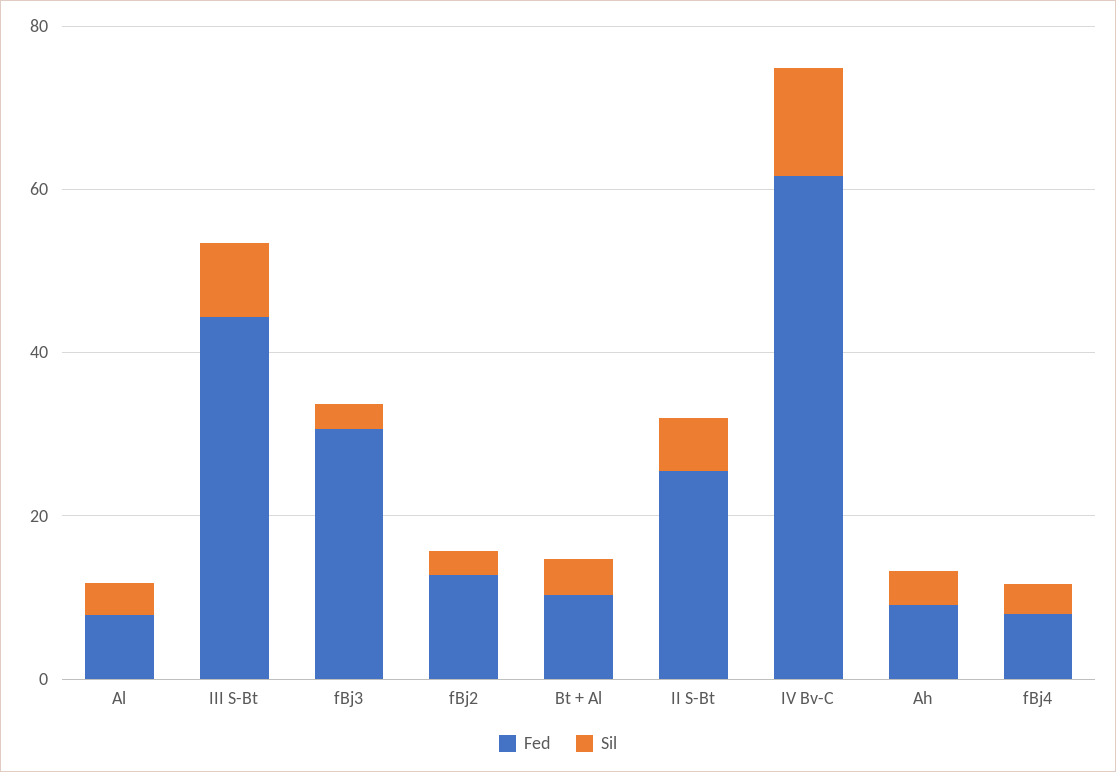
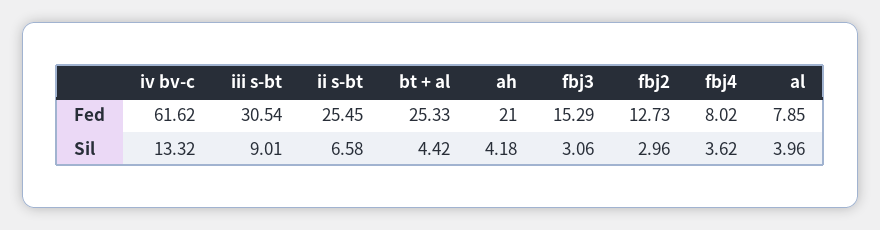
  {
    "Fed": {
      "Al": 7.85,
-     "III S-Bt": 45,
+     "III S-Bt": 30.54,
-     "fBj3": 30,
+     "fBj3": 15.29,
      "fBj2": 12.73,
-     "Bt + Al": 10,
+     "Bt + Al": 25.33,
      "II S-Bt": 25.45,
      "IV Bv-C": 61.62,
-     "Ah": 10,
+     "Ah": 21,
      "fBj4": 8.02
    },
    "Sil": {
      "Al": 3.96,
      "III S-Bt": 9.01,
      "fBj3": 3.06,
      "fBj2": 2.96,
      "Bt + Al": 4.42,
      "II S-Bt": 6.58,
      "IV Bv-C": 13.32,
      "Ah": 4.18,
      "fBj4": 3.62
    }
  }

